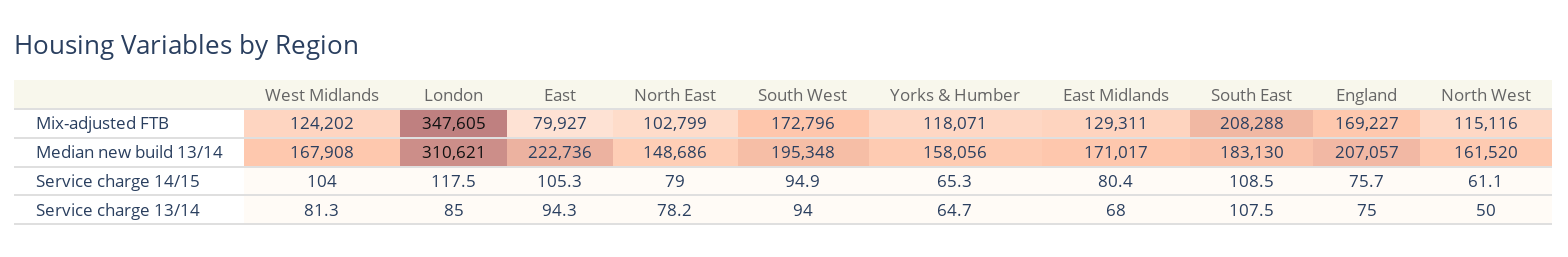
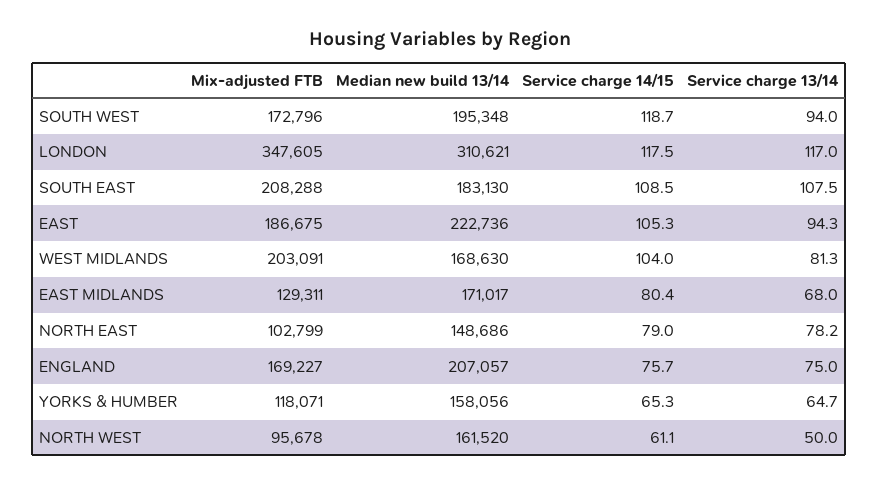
  {
    "West Midlands": {
-     "Mix-adjusted FTB": 124202,
+     "Mix-adjusted FTB": 203091,
-     "Median new build 13/14": 167908,
+     "Median new build 13/14": 168630,
      "Service charge 14/15": 104,
      "Service charge 13/14": 81.3
    },
    "London": {
      "Mix-adjusted FTB": 347605,
      "Median new build 13/14": 310621,
      "Service charge 14/15": 117.5,
-     "Service charge 13/14": 85
+     "Service charge 13/14": 117
    },
    "East": {
-     "Mix-adjusted FTB": 79927,
+     "Mix-adjusted FTB": 186675,
      "Median new build 13/14": 222736,
      "Service charge 14/15": 105.3,
      "Service charge 13/14": 94.3
    },
    "North East": {
      "Mix-adjusted FTB": 102799,
      "Median new build 13/14": 148686,
      "Service charge 14/15": 79,
      "Service charge 13/14": 78.2
    },
    "South West": {
      "Mix-adjusted FTB": 172796,
      "Median new build 13/14": 195348,
-     "Service charge 14/15": 94.9,
+     "Service charge 14/15": 118.7,
      "Service charge 13/14": 94
    },
    "Yorks & Humber": {
      "Mix-adjusted FTB": 118071,
      "Median new build 13/14": 158056,
      "Service charge 14/15": 65.3,
      "Service charge 13/14": 64.7
    },
    "East Midlands": {
      "Mix-adjusted FTB": 129311,
      "Median new build 13/14": 171017,
      "Service charge 14/15": 80.4,
      "Service charge 13/14": 68
    },
    "South East": {
      "Mix-adjusted FTB": 208288,
      "Median new build 13/14": 183130,
      "Service charge 14/15": 108.5,
      "Service charge 13/14": 107.5
    },
    "England": {
      "Mix-adjusted FTB": 169227,
      "Median new build 13/14": 207057,
      "Service charge 14/15": 75.7,
      "Service charge 13/14": 75
    },
    "North West": {
-     "Mix-adjusted FTB": 115116,
+     "Mix-adjusted FTB": 95678,
      "Median new build 13/14": 161520,
      "Service charge 14/15": 61.1,
      "Service charge 13/14": 50
    }
  }

